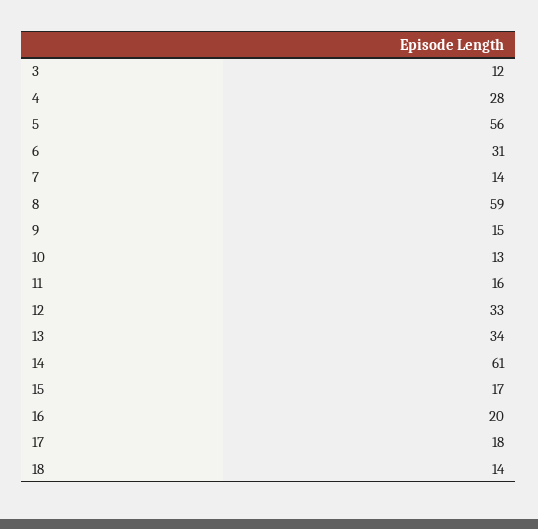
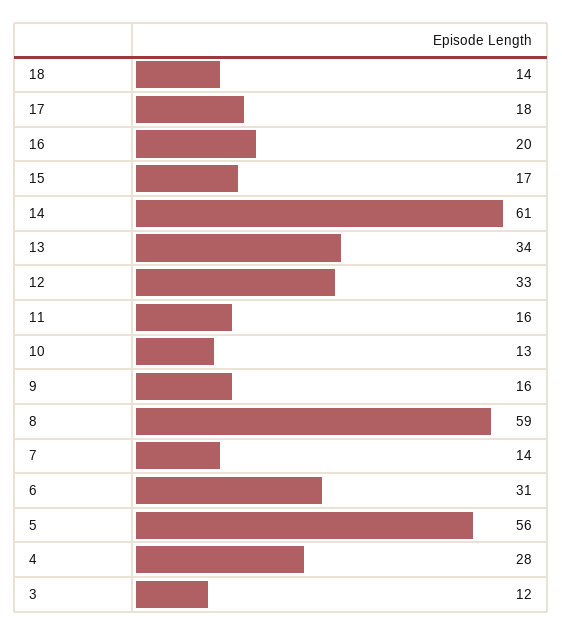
  {
    "3": 12,
    "4": 28,
    "5": 56,
    "6": 31,
    "7": 14,
    "8": 59,
-   "9": 15,
+   "9": 16,
    "10": 13,
    "11": 16,
    "12": 33,
    "13": 34,
    "14": 61,
    "15": 17,
    "16": 20,
    "17": 18,
    "18": 14
  }

